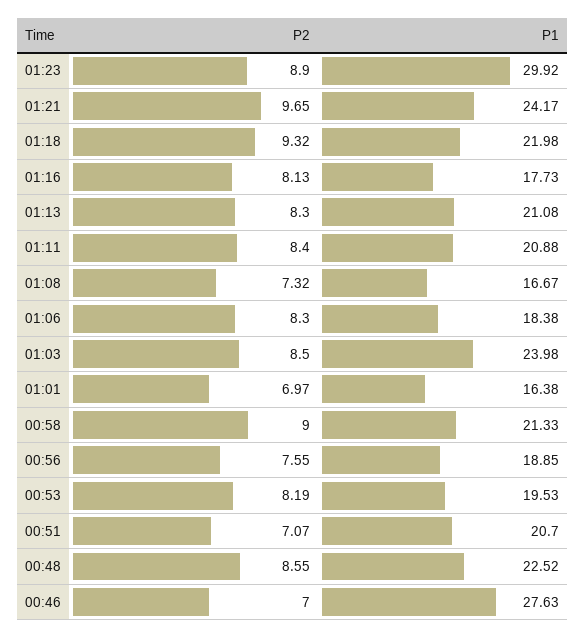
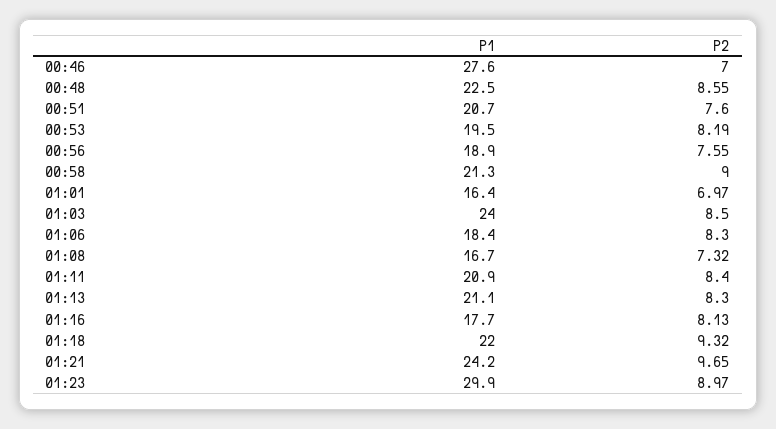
  {
    "P2": {
-     "01:23": 8.9,
+     "01:23": 8.97,
      "01:21": 9.65,
      "01:18": 9.32,
      "01:16": 8.13,
      "01:13": 8.3,
      "01:11": 8.4,
      "01:08": 7.32,
      "01:06": 8.3,
      "01:03": 8.5,
      "01:01": 6.97,
      "00:58": 9,
      "00:56": 7.55,
      "00:53": 8.19,
-     "00:51": 7.07,
+     "00:51": 7.6,
      "00:48": 8.55,
      "00:46": 7
    },
    "P1": {
      "01:23": 29.92,
      "01:21": 24.17,
      "01:18": 21.98,
      "01:16": 17.73,
      "01:13": 21.08,
      "01:11": 20.88,
      "01:08": 16.67,
      "01:06": 18.38,
      "01:03": 23.98,
      "01:01": 16.38,
      "00:58": 21.33,
      "00:56": 18.85,
      "00:53": 19.53,
      "00:51": 20.7,
      "00:48": 22.52,
      "00:46": 27.63
    }
  }

